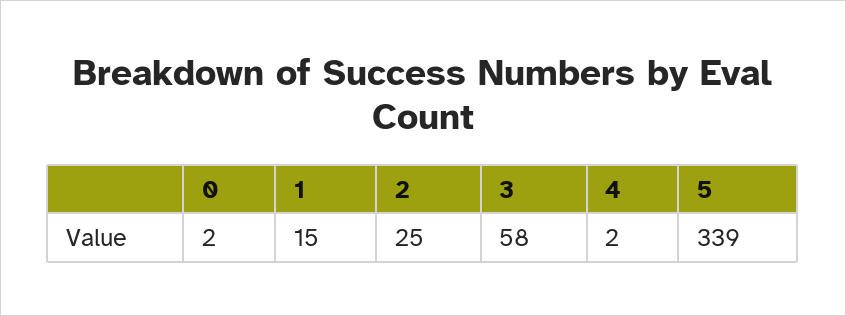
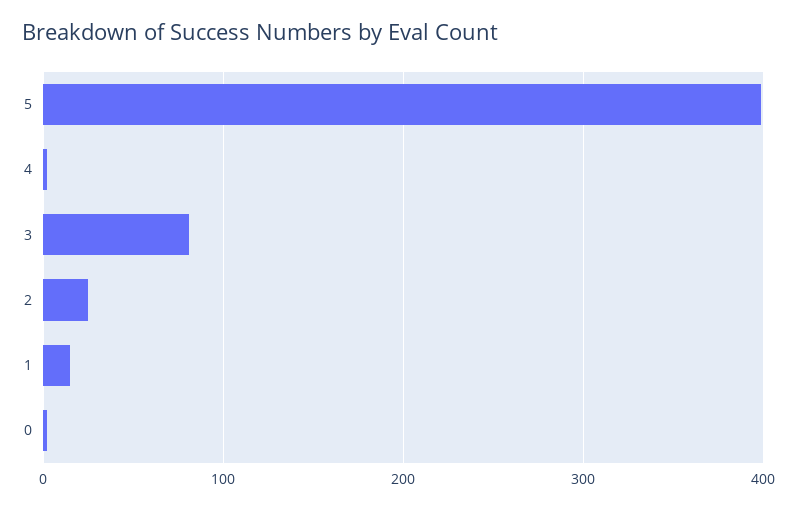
  {
    "0": 2,
    "1": 15,
    "2": 25,
-   "3": 58,
+   "3": 80,
    "4": 2,
-   "5": 339
+   "5": 400
  }

